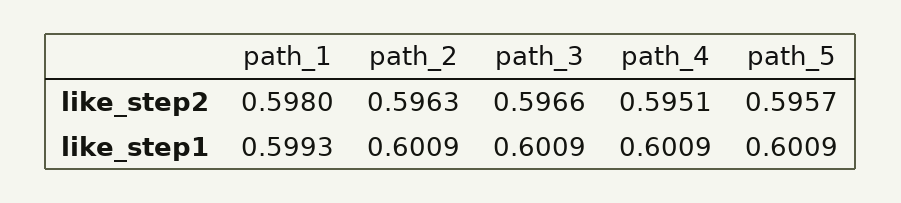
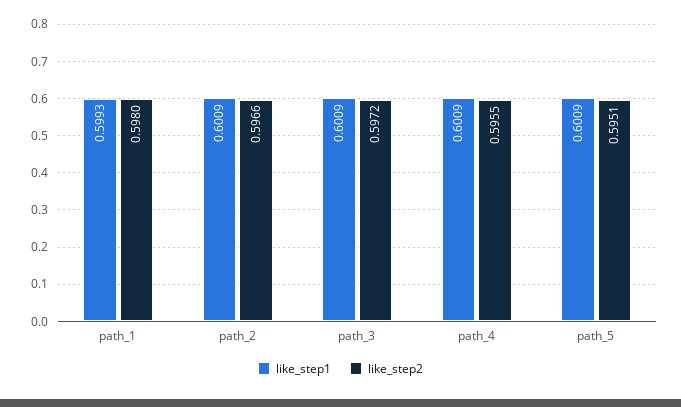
  {
    "like_step2": {
      "path_1": 0.598,
-     "path_2": 0.5963,
+     "path_2": 0.5966,
-     "path_3": 0.5966,
+     "path_3": 0.5972,
-     "path_4": 0.5951,
+     "path_4": 0.5955,
-     "path_5": 0.5957
+     "path_5": 0.5951
    },
    "like_step1": {
      "path_1": 0.5993,
      "path_2": 0.6009,
      "path_3": 0.6009,
      "path_4": 0.6009,
      "path_5": 0.6009
    }
  }

